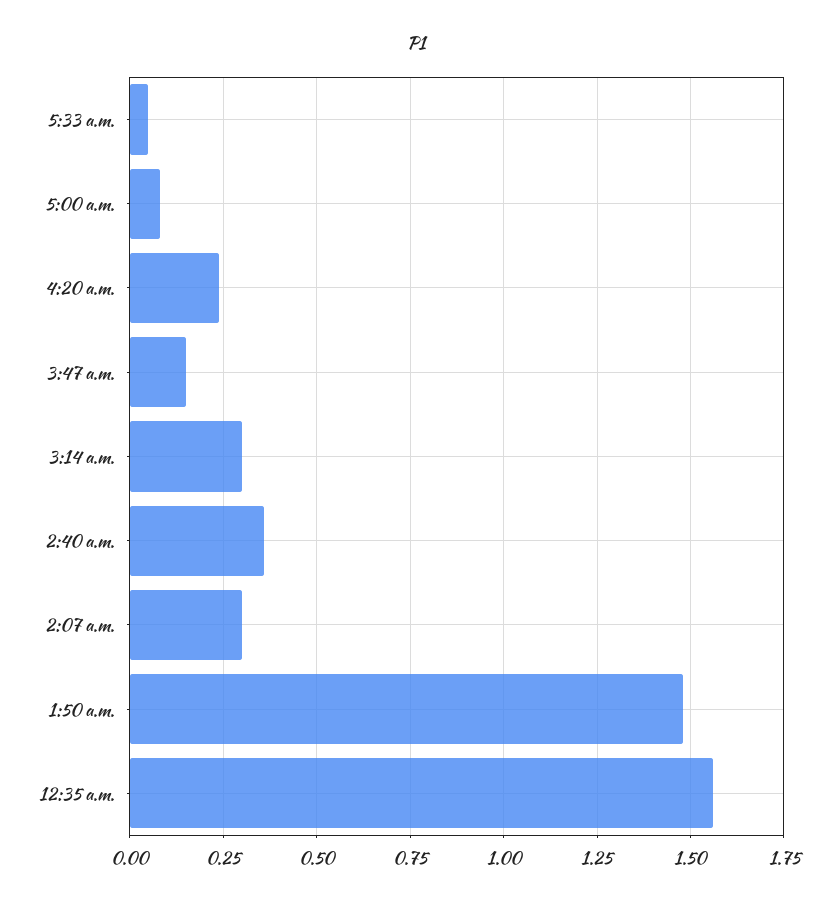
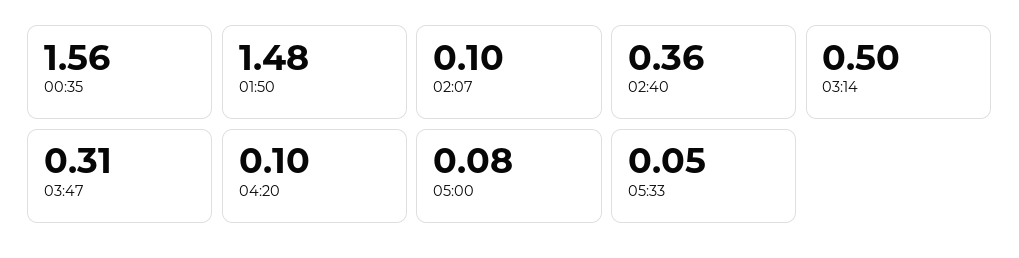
  {
    "5:33 a.m.": 0.05,
    "5:00 a.m.": 0.08,
-   "4:20 a.m.": 0.25,
+   "4:20 a.m.": 0.1,
-   "3:47 a.m.": 0.15,
+   "3:47 a.m.": 0.31,
-   "3:14 a.m.": 0.3,
+   "3:14 a.m.": 0.5,
    "2:40 a.m.": 0.36,
-   "2:07 a.m.": 0.3,
+   "2:07 a.m.": 0.1,
    "1:50 a.m.": 1.48,
    "12:35 a.m.": 1.56
  }

